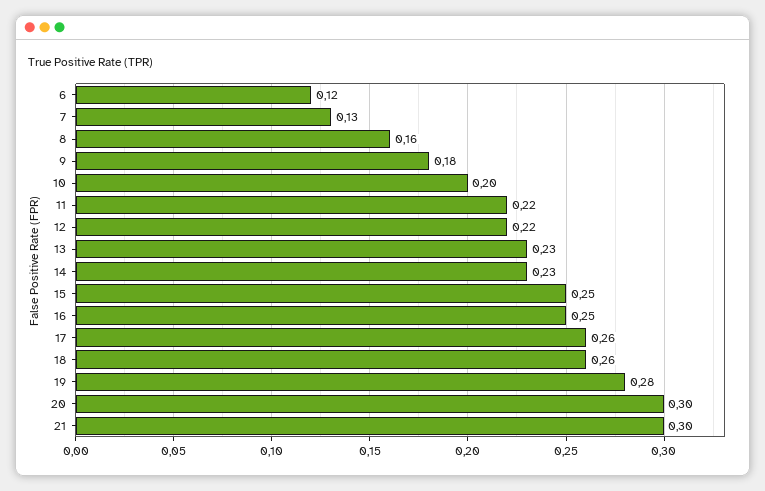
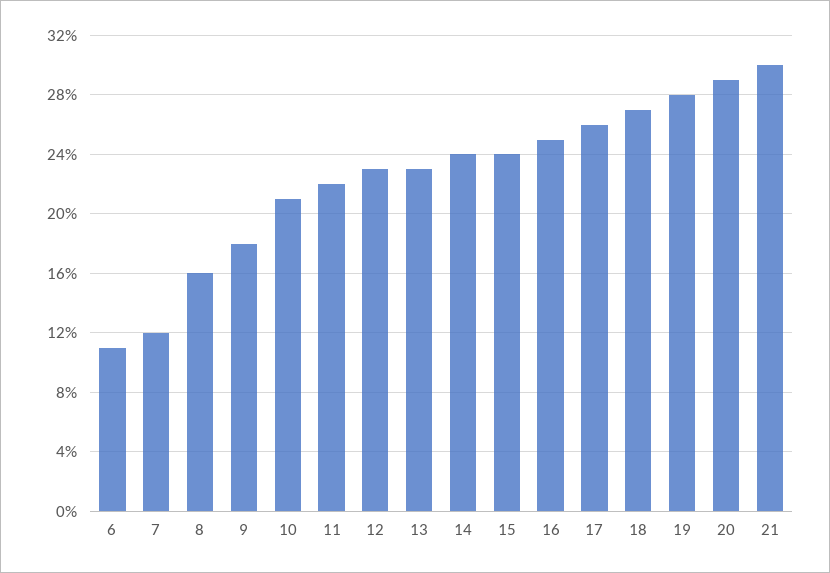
  {
-   "6": 0.12,
+   "6": 0.11,
-   "7": 0.13,
+   "7": 0.12,
    "8": 0.16,
    "9": 0.18,
-   "10": 0.2,
+   "10": 0.21,
    "11": 0.22,
-   "12": 0.22,
+   "12": 0.23,
    "13": 0.23,
-   "14": 0.23,
+   "14": 0.24,
-   "15": 0.25,
+   "15": 0.24,
    "16": 0.25,
    "17": 0.26,
-   "18": 0.26,
+   "18": 0.27,
    "19": 0.28,
-   "20": 0.3,
+   "20": 0.29,
    "21": 0.3
  }

